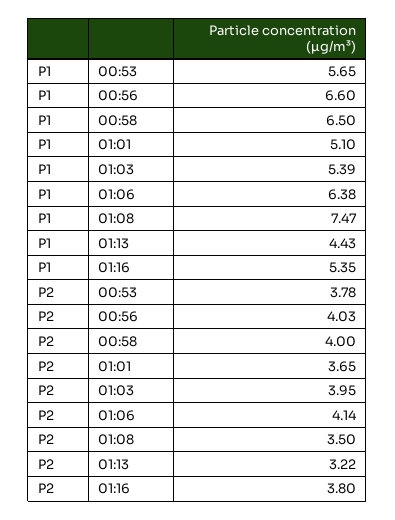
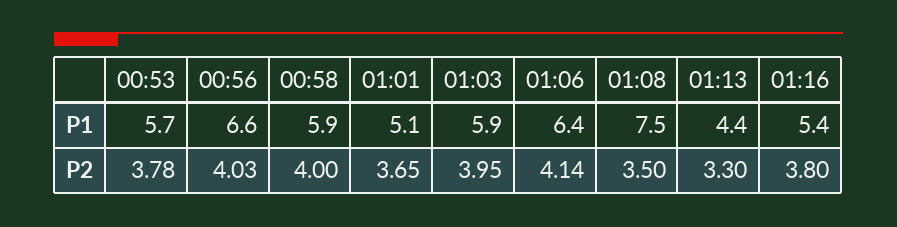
  {
    "P1": {
      "00:53": 5.65,
      "00:56": 6.6,
-     "00:58": 6.5,
+     "00:58": 5.9,
      "01:01": 5.1,
-     "01:03": 5.39,
+     "01:03": 5.9,
      "01:06": 6.38,
      "01:08": 7.47,
      "01:13": 4.43,
      "01:16": 5.35
    },
    "P2": {
      "00:53": 3.78,
      "00:56": 4.03,
      "00:58": 4,
      "01:01": 3.65,
      "01:03": 3.95,
      "01:06": 4.14,
      "01:08": 3.5,
-     "01:13": 3.22,
+     "01:13": 3.3,
      "01:16": 3.8
    }
  }

